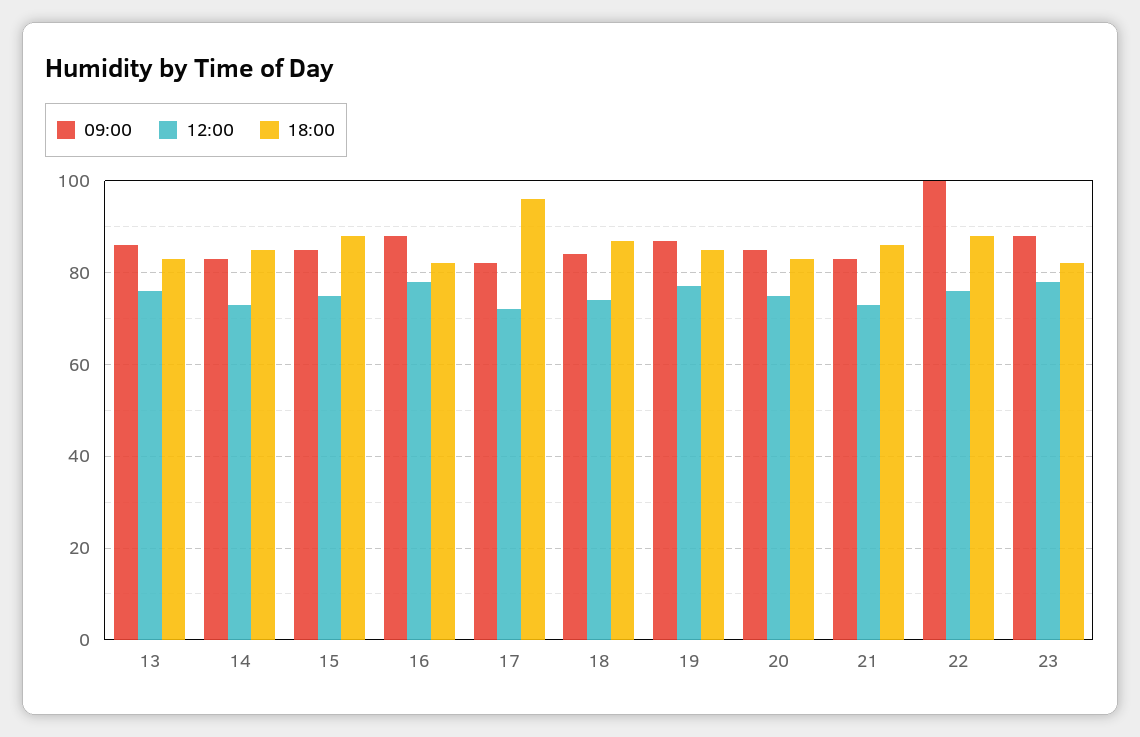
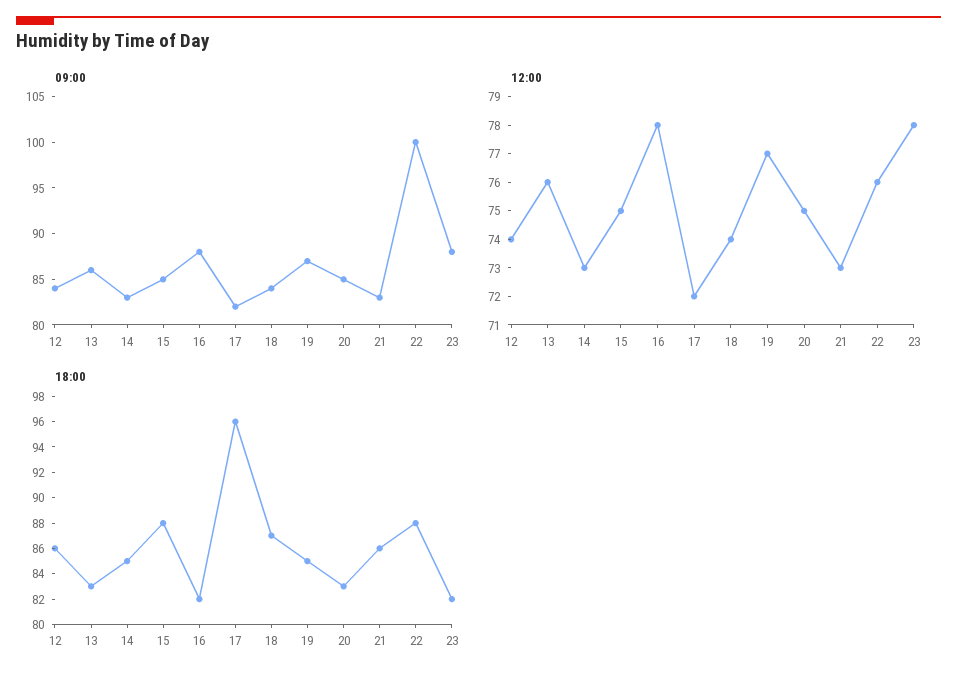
  {
    "09:00": {
      "13": 86,
      "14": 83,
      "15": 85,
      "16": 88,
      "17": 82,
      "18": 84,
      "19": 87,
      "20": 85,
      "21": 83,
      "22": 100,
-     "23": 88
+     "23": 88,
+     "12": 84
    },
    "12:00": {
      "13": 76,
      "14": 73,
      "15": 75,
      "16": 78,
      "17": 72,
      "18": 74,
      "19": 77,
      "20": 75,
      "21": 73,
      "22": 76,
-     "23": 78
+     "23": 78,
+     "12": 74
    },
    "18:00": {
      "13": 83,
      "14": 85,
      "15": 88,
      "16": 82,
      "17": 96,
      "18": 87,
      "19": 85,
      "20": 83,
      "21": 86,
      "22": 88,
-     "23": 82
+     "23": 82,
+     "12": 86
    }
  }

